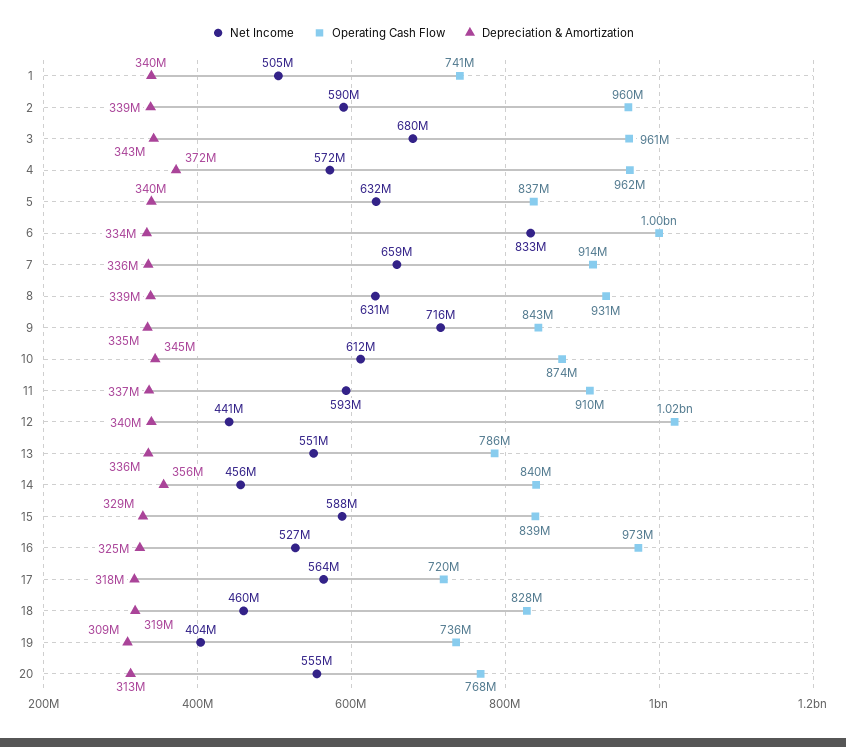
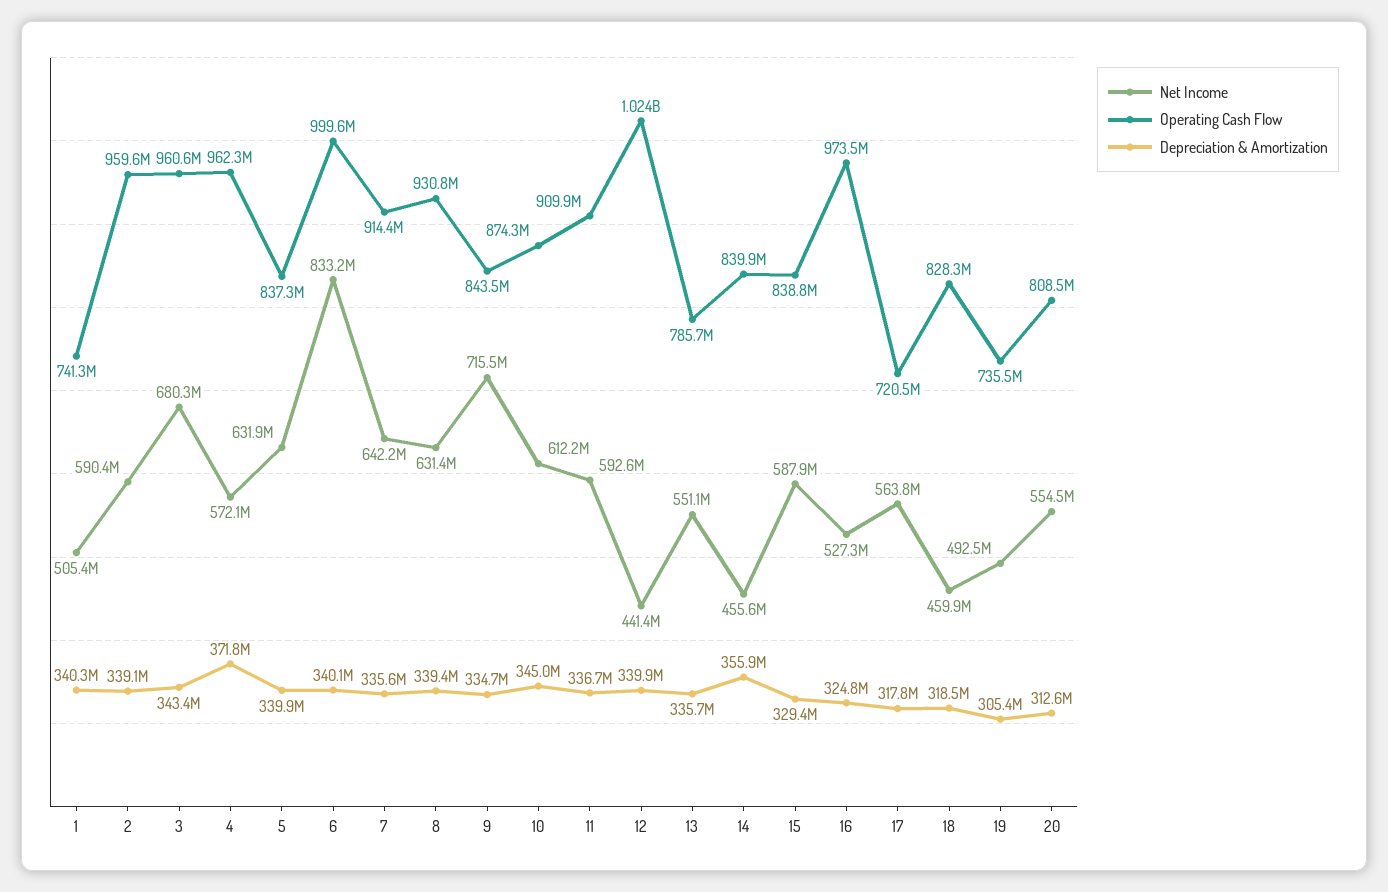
  {
    "Net Income": {
      "1": 505400000,
      "2": 590400000,
      "3": 680300000,
      "4": 572100000,
      "5": 631900000,
      "6": 833200000,
-     "7": 659000000,
+     "7": 642200000,
      "8": 631400000,
      "9": 715500000,
      "10": 612200000,
      "11": 592600000,
      "12": 441400000,
      "13": 551100000,
      "14": 455600000,
      "15": 587900000,
      "16": 527300000,
      "17": 563800000,
      "18": 459900000,
-     "19": 404000000,
+     "19": 492500000,
      "20": 554500000
    },
    "Operating Cash Flow": {
      "1": 741300000,
      "2": 959600000,
      "3": 960600000,
      "4": 962300000,
      "5": 837300000,
      "6": 999600000,
      "7": 914400000,
      "8": 930800000,
      "9": 843500000,
      "10": 874300000,
      "11": 909900000,
      "12": 1024000000,
      "13": 785700000,
      "14": 839900000,
      "15": 838800000,
      "16": 973500000,
      "17": 720500000,
      "18": 828300000,
      "19": 735500000,
-     "20": 768000000
+     "20": 808500000
    },
    "Depreciation & Amortization": {
      "1": 340300000,
      "2": 339100000,
      "3": 343400000,
      "4": 371800000,
      "5": 339900000,
-     "6": 334000000,
+     "6": 340100000,
      "7": 335600000,
      "8": 339400000,
      "9": 334700000,
      "10": 345000000,
      "11": 336700000,
      "12": 339900000,
      "13": 335700000,
      "14": 355900000,
      "15": 329400000,
      "16": 324800000,
      "17": 317800000,
      "18": 318500000,
-     "19": 309000000,
+     "19": 305400000,
      "20": 312600000
    }
  }

